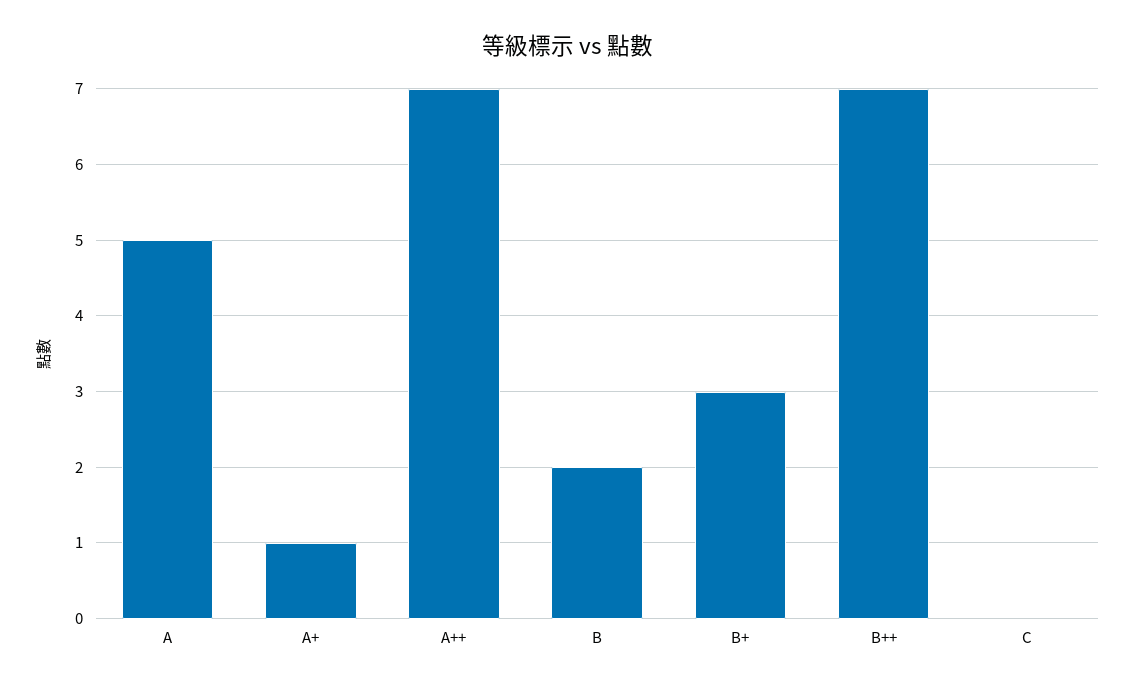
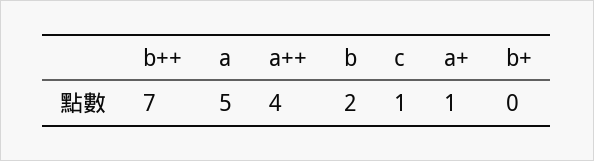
  {
    "A": 5,
    "A+": 1,
-   "A++": 7,
+   "A++": 4,
    "B": 2,
-   "B+": 3,
+   "B+": 0,
    "B++": 7,
-   "C": 0
+   "C": 1
  }

